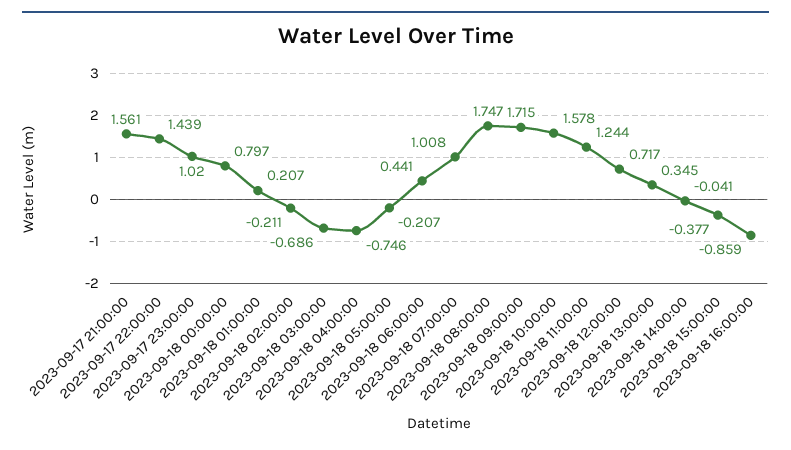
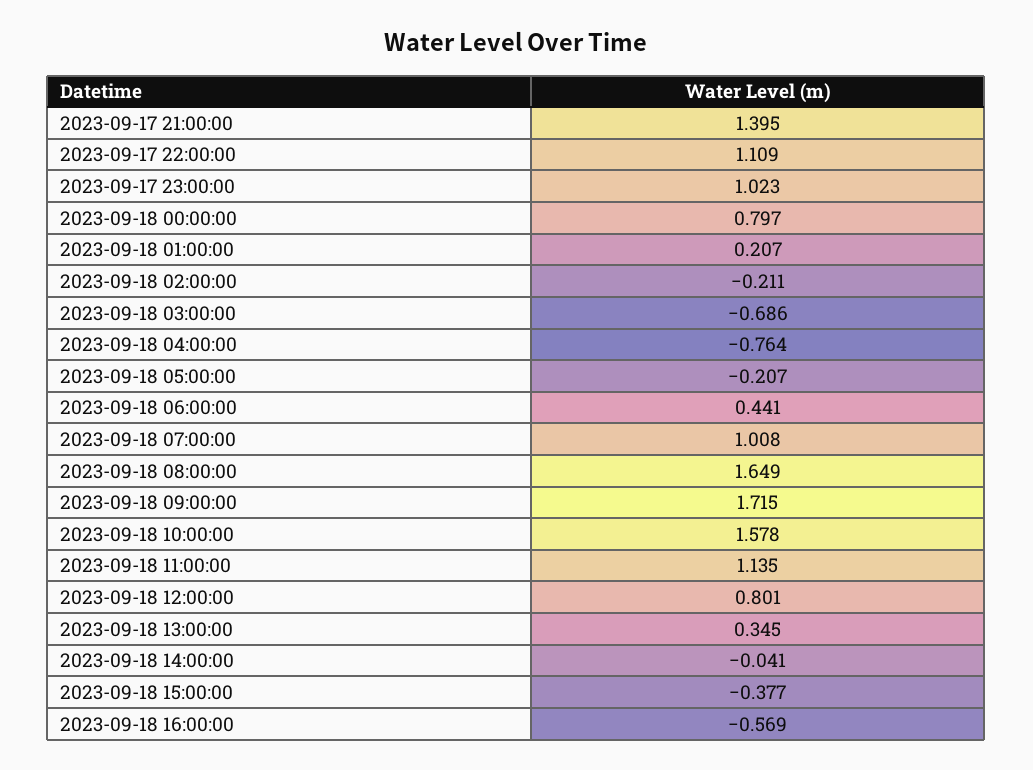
  {
-   "2023-09-17 21:00:00": 1.561,
+   "2023-09-17 21:00:00": 1.395,
-   "2023-09-17 22:00:00": 1.439,
+   "2023-09-17 22:00:00": 1.109,
-   "2023-09-17 23:00:00": 1.02,
+   "2023-09-17 23:00:00": 1.023,
    "2023-09-18 00:00:00": 0.797,
    "2023-09-18 01:00:00": 0.207,
    "2023-09-18 02:00:00": -0.211,
    "2023-09-18 03:00:00": -0.686,
-   "2023-09-18 04:00:00": -0.746,
+   "2023-09-18 04:00:00": -0.764,
    "2023-09-18 05:00:00": -0.207,
    "2023-09-18 06:00:00": 0.441,
    "2023-09-18 07:00:00": 1.008,
-   "2023-09-18 08:00:00": 1.747,
+   "2023-09-18 08:00:00": 1.649,
    "2023-09-18 09:00:00": 1.715,
    "2023-09-18 10:00:00": 1.578,
-   "2023-09-18 11:00:00": 1.244,
+   "2023-09-18 11:00:00": 1.135,
-   "2023-09-18 12:00:00": 0.717,
+   "2023-09-18 12:00:00": 0.801,
    "2023-09-18 13:00:00": 0.345,
    "2023-09-18 14:00:00": -0.041,
    "2023-09-18 15:00:00": -0.377,
-   "2023-09-18 16:00:00": -0.859
+   "2023-09-18 16:00:00": -0.569
  }

